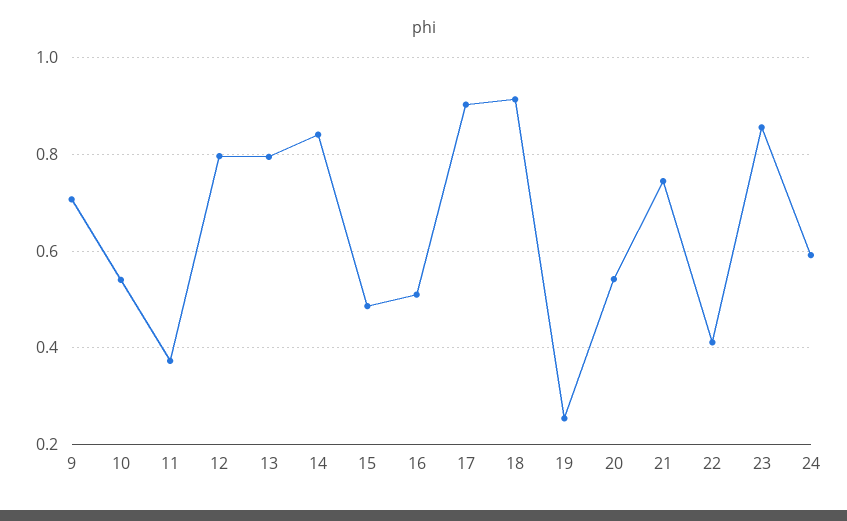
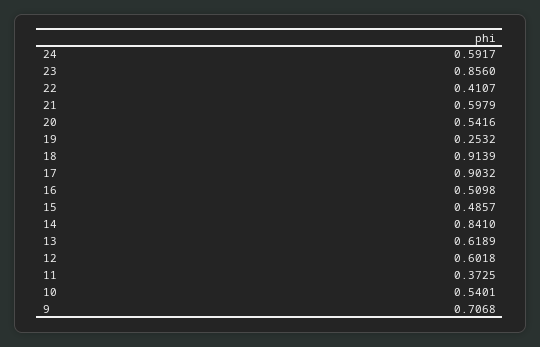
  {
    "9": 0.7068,
    "10": 0.5401,
    "11": 0.3725,
-   "12": 0.8,
+   "12": 0.6018,
-   "13": 0.8,
+   "13": 0.6189,
    "14": 0.841,
    "15": 0.4857,
    "16": 0.5098,
    "17": 0.9032,
    "18": 0.9139,
    "19": 0.2532,
    "20": 0.5416,
-   "21": 0.74,
+   "21": 0.5979,
    "22": 0.4107,
    "23": 0.856,
    "24": 0.5917
  }

